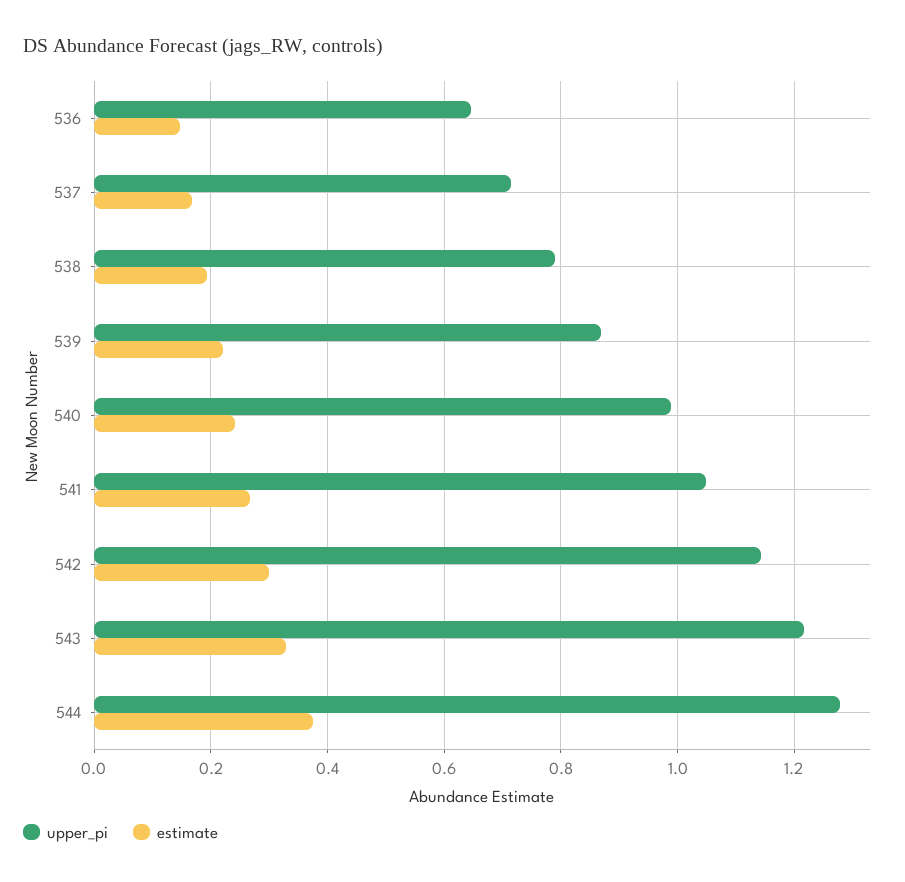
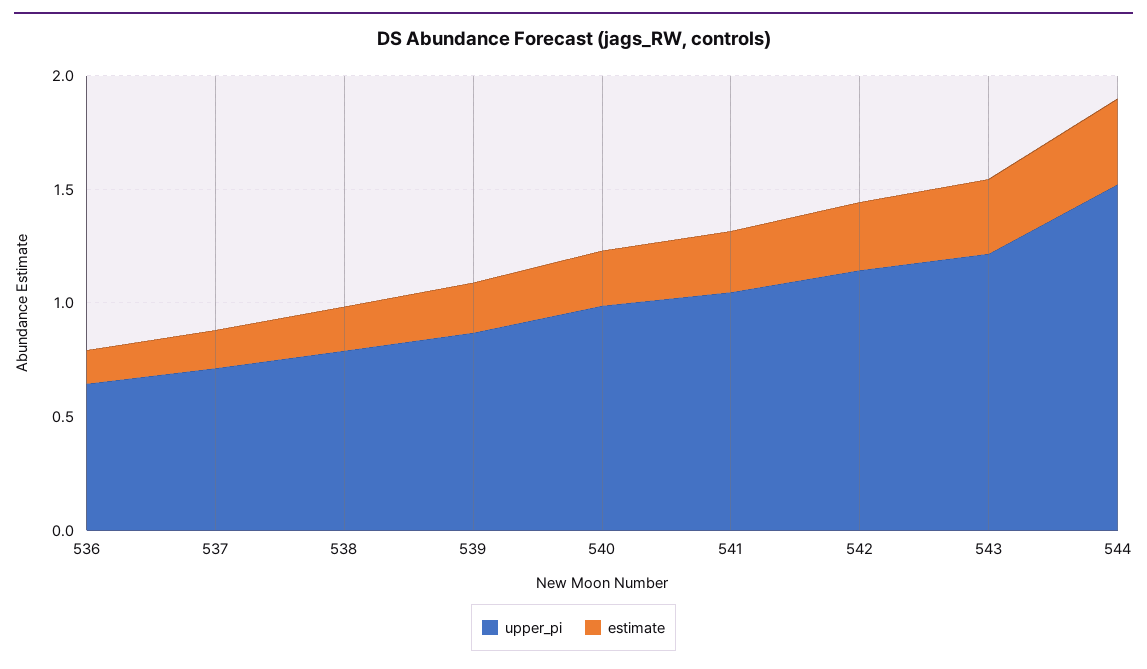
  {
    "upper_pi": {
      "536": 0.64,
      "537": 0.72,
      "538": 0.8,
      "539": 0.86,
      "540": 0.98,
      "541": 1.04,
      "542": 1.14,
      "543": 1.22,
-     "544": 1.28
+     "544": 1.5
    },
    "estimate": {
      "536": 0.14,
      "537": 0.16,
      "538": 0.2,
      "539": 0.22,
      "540": 0.24,
      "541": 0.26,
      "542": 0.3,
      "543": 0.32,
      "544": 0.38
    }
  }

